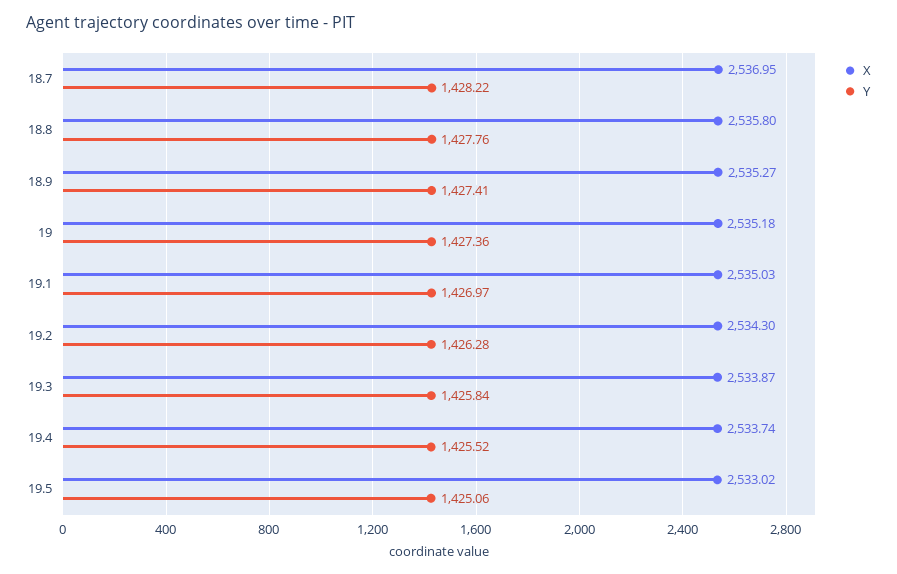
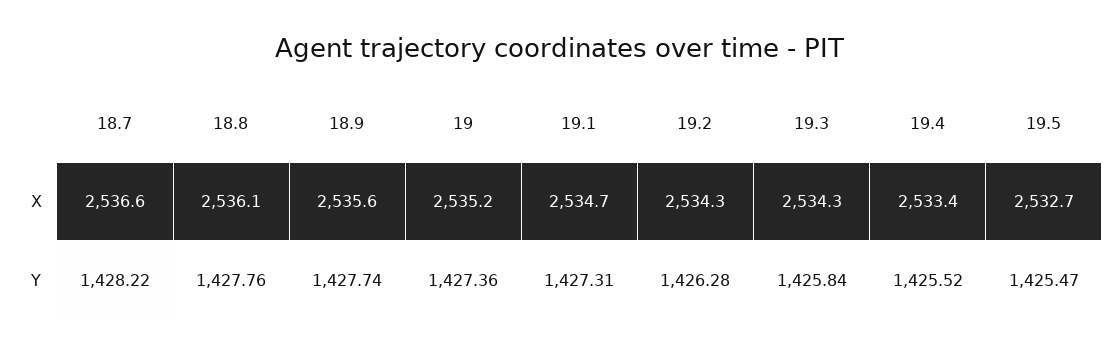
  {
    "X": {
-     "18.7": 2536.95,
+     "18.7": 2536.6,
-     "18.8": 2535.8,
+     "18.8": 2536.1,
-     "18.9": 2535.27,
+     "18.9": 2535.6,
      "19": 2535.18,
-     "19.1": 2535.03,
+     "19.1": 2534.7,
      "19.2": 2534.3,
-     "19.3": 2533.87,
+     "19.3": 2534.3,
-     "19.4": 2533.74,
+     "19.4": 2533.4,
-     "19.5": 2533.02
+     "19.5": 2532.7
    },
    "Y": {
      "18.7": 1428.22,
      "18.8": 1427.76,
-     "18.9": 1427.41,
+     "18.9": 1427.74,
      "19": 1427.36,
-     "19.1": 1426.97,
+     "19.1": 1427.31,
      "19.2": 1426.28,
      "19.3": 1425.84,
      "19.4": 1425.52,
-     "19.5": 1425.06
+     "19.5": 1425.47
    }
  }

